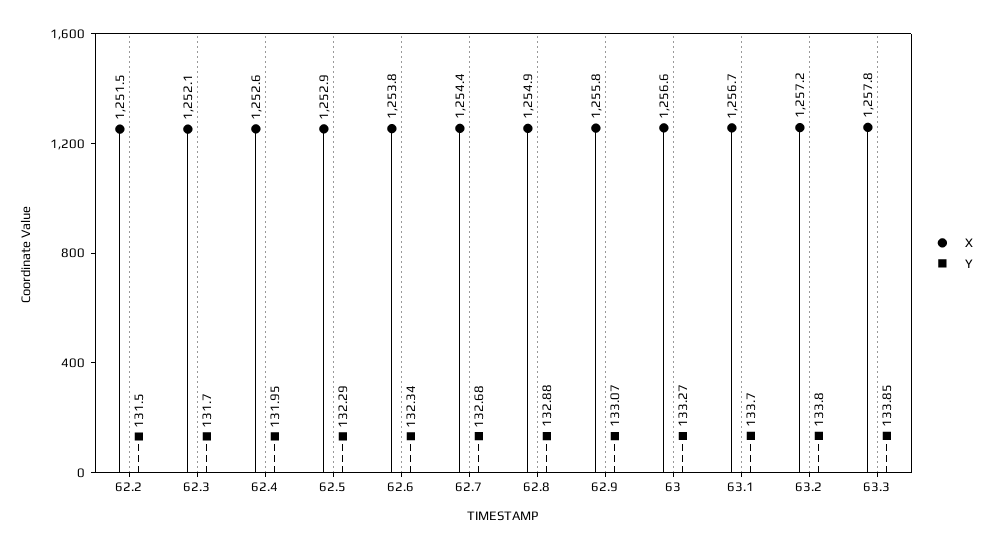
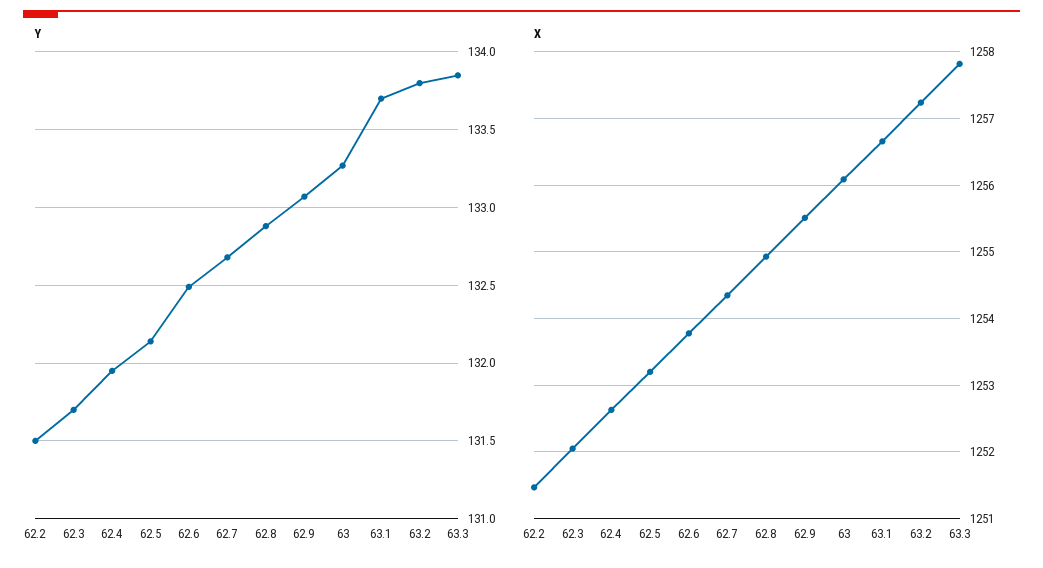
  {
    "X": {
      "62.2": 1251.5,
      "62.3": 1252.1,
      "62.4": 1252.6,
-     "62.5": 1252.9,
+     "62.5": 1253.2,
      "62.6": 1253.8,
      "62.7": 1254.4,
      "62.8": 1254.9,
-     "62.9": 1255.8,
+     "62.9": 1255.5,
-     "63": 1256.6,
+     "63": 1256.1,
      "63.1": 1256.7,
      "63.2": 1257.2,
      "63.3": 1257.8
    },
    "Y": {
      "62.2": 131.5,
      "62.3": 131.7,
      "62.4": 131.95,
-     "62.5": 132.29,
+     "62.5": 132.15,
-     "62.6": 132.34,
+     "62.6": 132.5,
      "62.7": 132.68,
      "62.8": 132.88,
      "62.9": 133.07,
      "63": 133.27,
      "63.1": 133.7,
      "63.2": 133.8,
      "63.3": 133.85
    }
  }

